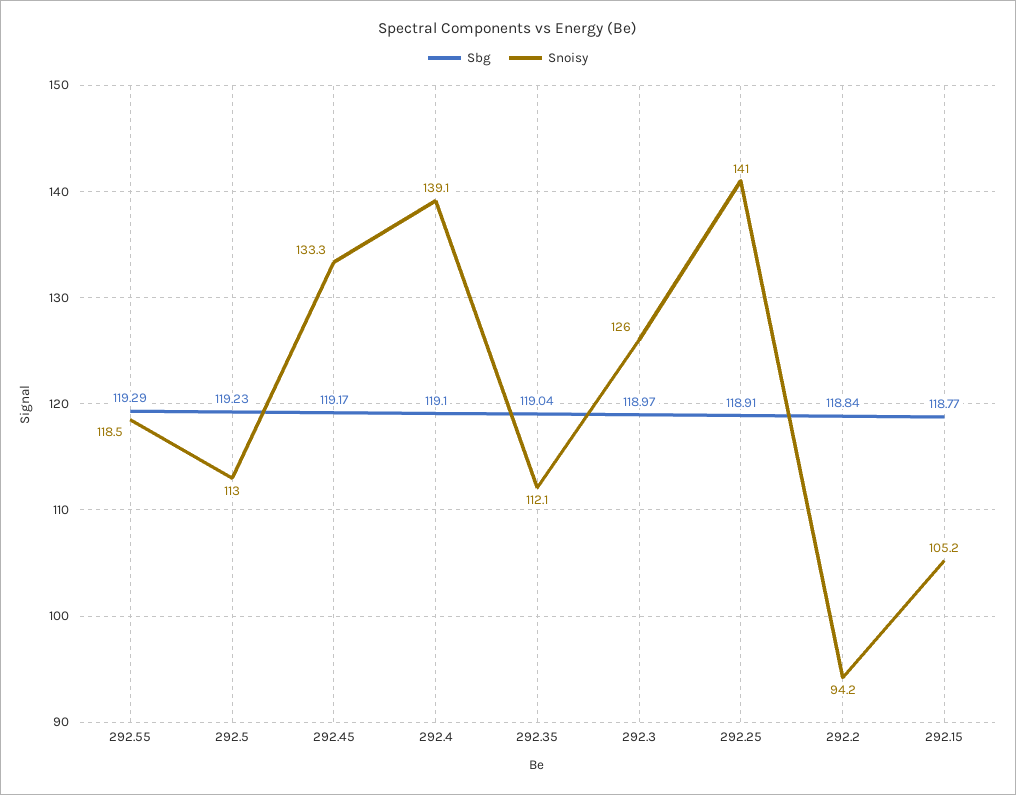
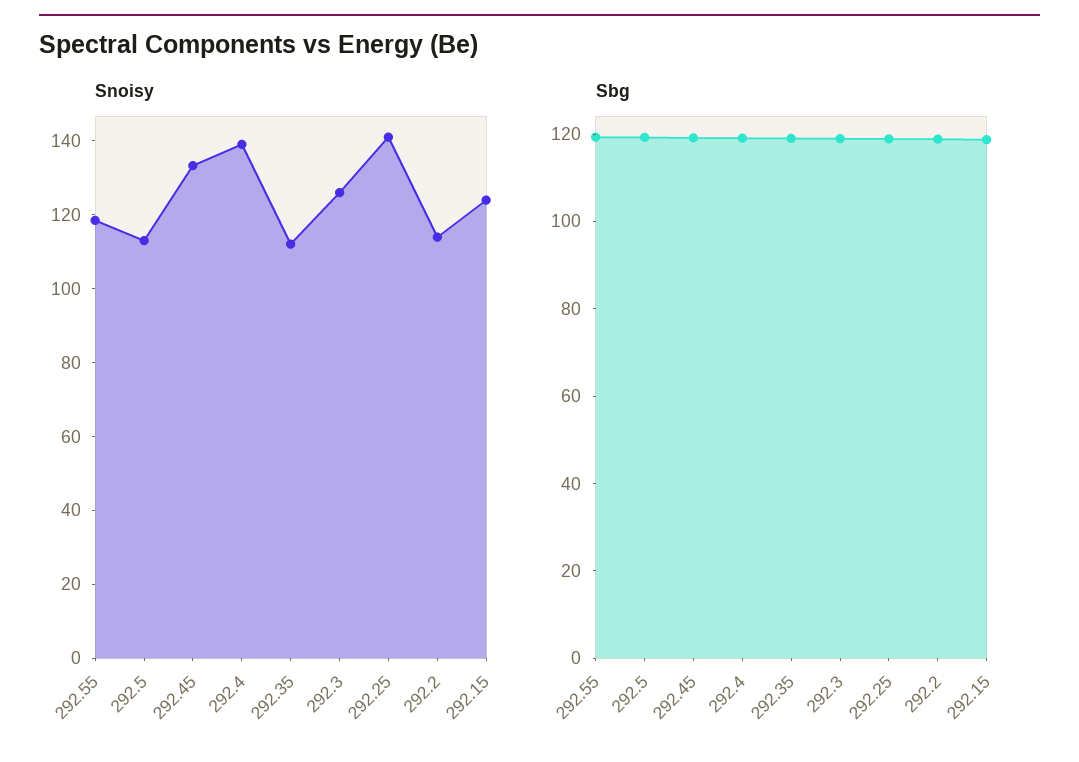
  {
    "Sbg": {
      "292.55": 119.29,
      "292.5": 119.23,
      "292.45": 119.17,
      "292.4": 119.1,
      "292.35": 119.04,
      "292.3": 118.97,
      "292.25": 118.91,
      "292.2": 118.84,
      "292.15": 118.77
    },
    "Snoisy": {
      "292.55": 118.5,
      "292.5": 113,
      "292.45": 133.3,
      "292.4": 139.1,
      "292.35": 112.1,
      "292.3": 126,
      "292.25": 141,
-     "292.2": 94.2,
+     "292.2": 115,
-     "292.15": 105.2
+     "292.15": 125
    }
  }

